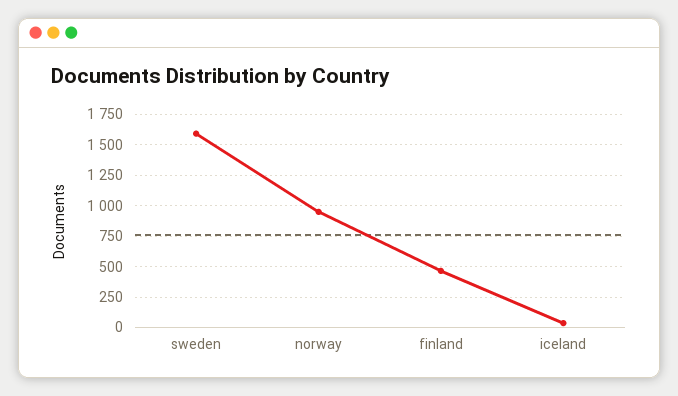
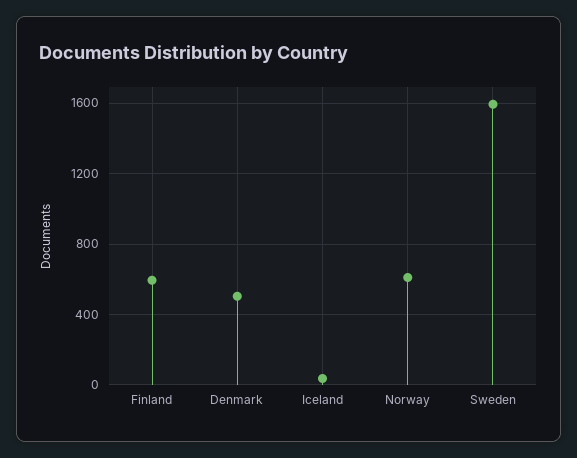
  {
    "sweden": 1600,
-   "norway": 950,
+   "norway": 600,
-   "finland": 450,
+   "finland": 600,
-   "iceland": 50
+   "iceland": 50,
+   "Denmark": 500
  }

